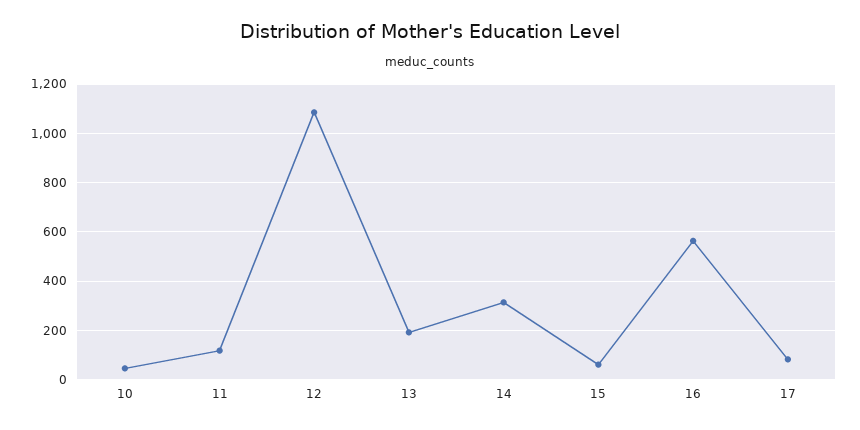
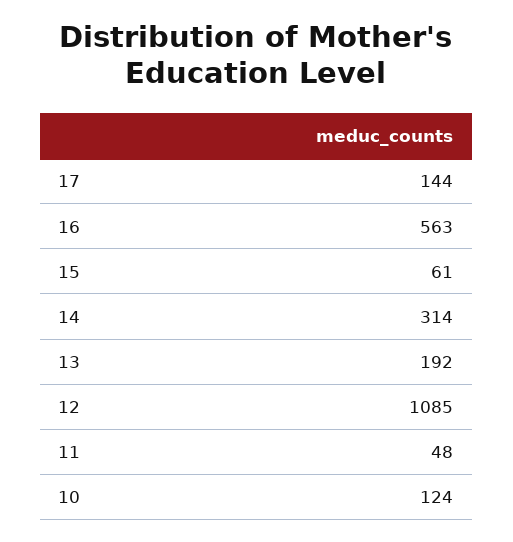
  {
-   "10": 50,
+   "10": 124,
-   "11": 125,
+   "11": 48,
    "12": 1085,
    "13": 192,
    "14": 314,
    "15": 61,
    "16": 563,
-   "17": 75
+   "17": 144
  }

